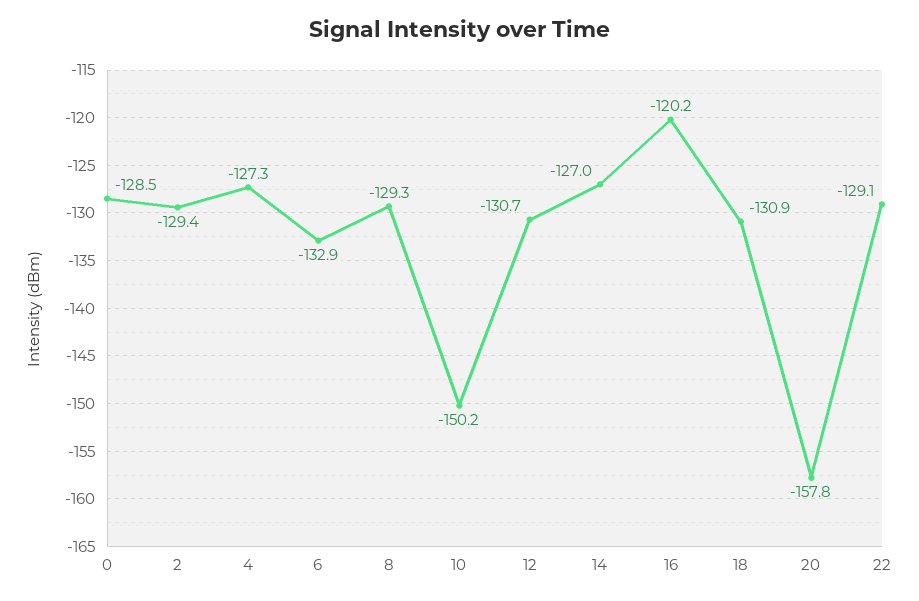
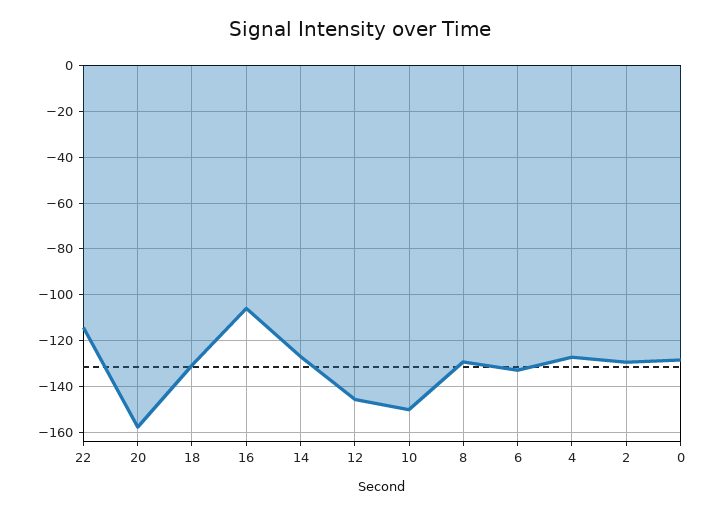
  {
    "0": -128.5,
    "2": -129.4,
    "4": -127.3,
    "6": -132.9,
    "8": -129.3,
    "10": -150.2,
-   "12": -130.7,
+   "12": -145,
    "14": -127,
-   "16": -120.2,
+   "16": -105,
    "18": -130.9,
    "20": -157.8,
-   "22": -129.1
+   "22": -115
  }

